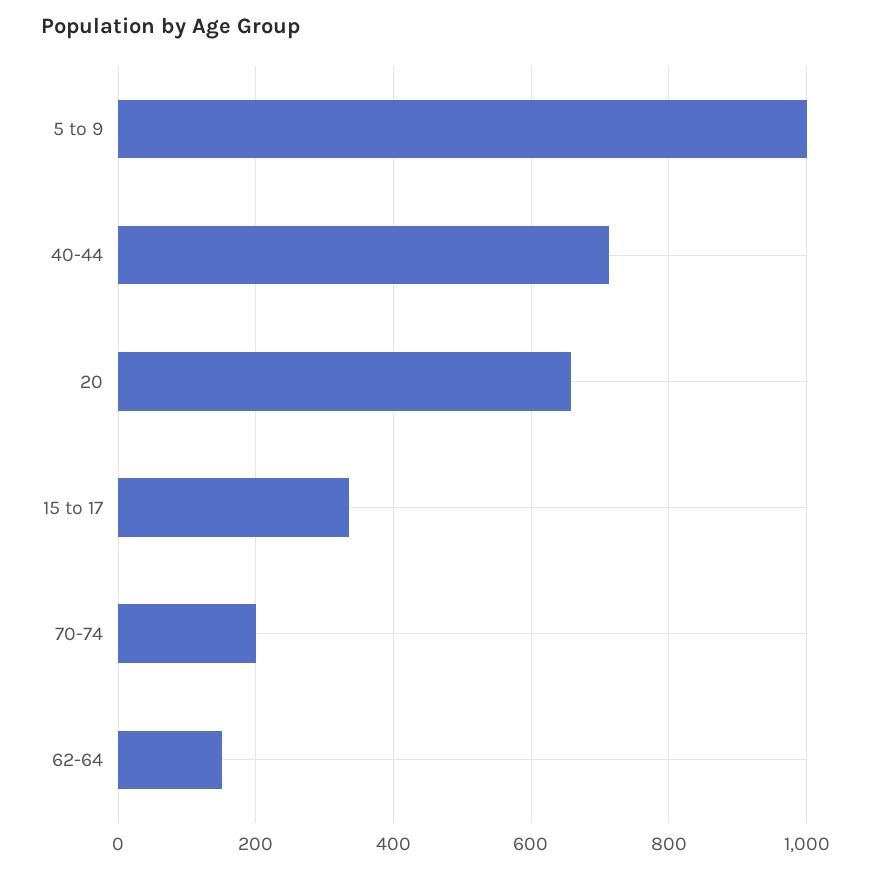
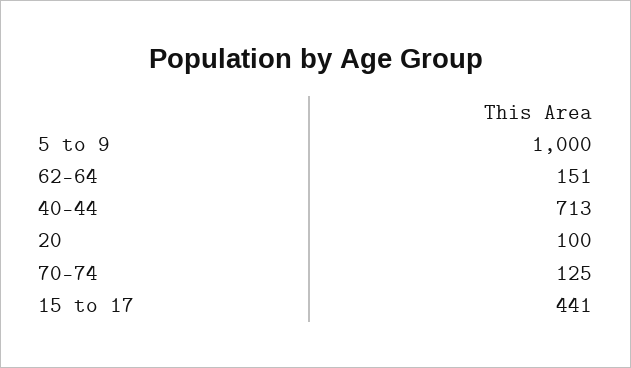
  {
    "5 to 9": 1000,
    "40-44": 713,
-   "20": 660,
+   "20": 100,
-   "15 to 17": 340,
+   "15 to 17": 441,
-   "70-74": 200,
+   "70-74": 125,
    "62-64": 151
  }

